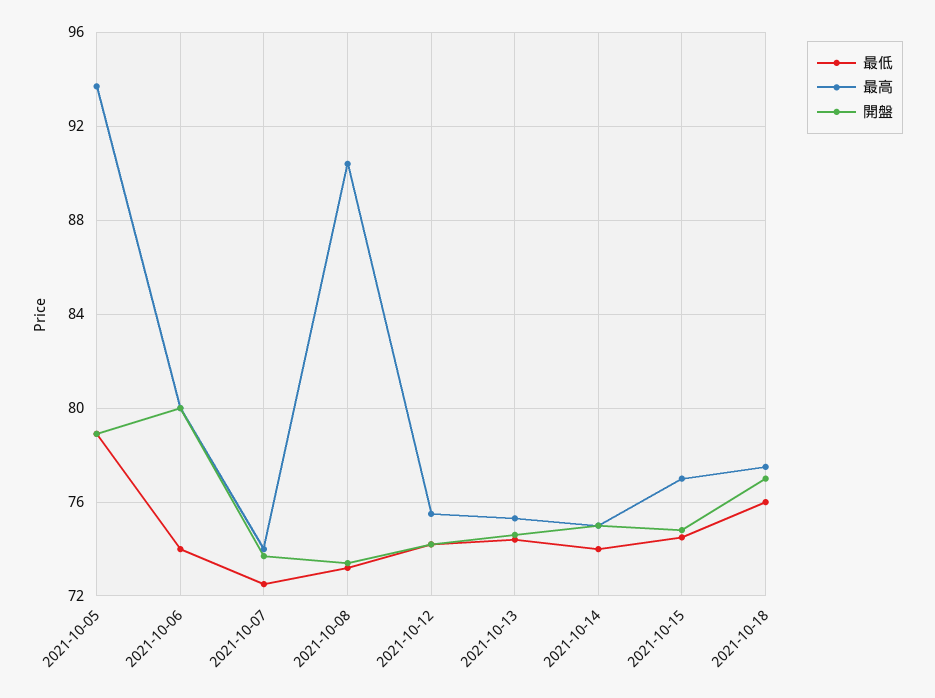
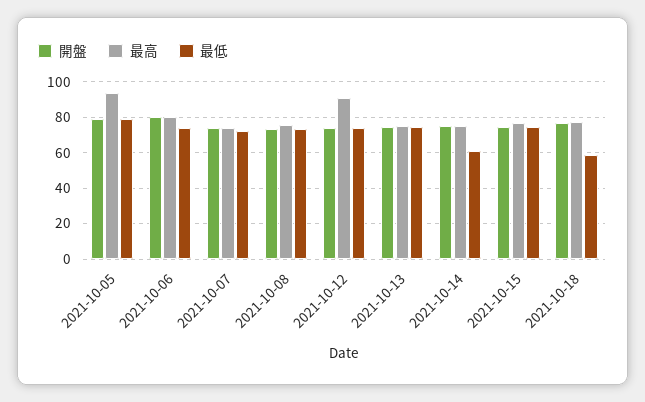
  {
    "最低": {
      "2021-10-05": 79,
      "2021-10-06": 74,
      "2021-10-07": 72.5,
      "2021-10-08": 73,
      "2021-10-12": 74,
      "2021-10-13": 74.5,
-     "2021-10-14": 74,
+     "2021-10-14": 60,
      "2021-10-15": 74.5,
-     "2021-10-18": 76
+     "2021-10-18": 60
    },
    "最高": {
      "2021-10-05": 93.5,
      "2021-10-06": 80,
      "2021-10-07": 74,
-     "2021-10-08": 90.5,
+     "2021-10-08": 75,
-     "2021-10-12": 75.5,
+     "2021-10-12": 90,
      "2021-10-13": 75.5,
      "2021-10-14": 75,
      "2021-10-15": 77,
      "2021-10-18": 77.5
    },
    "開盤": {
      "2021-10-05": 79,
      "2021-10-06": 80,
      "2021-10-07": 73.5,
      "2021-10-08": 73.5,
      "2021-10-12": 74,
      "2021-10-13": 74.5,
      "2021-10-14": 75,
      "2021-10-15": 75,
      "2021-10-18": 77
    }
  }

